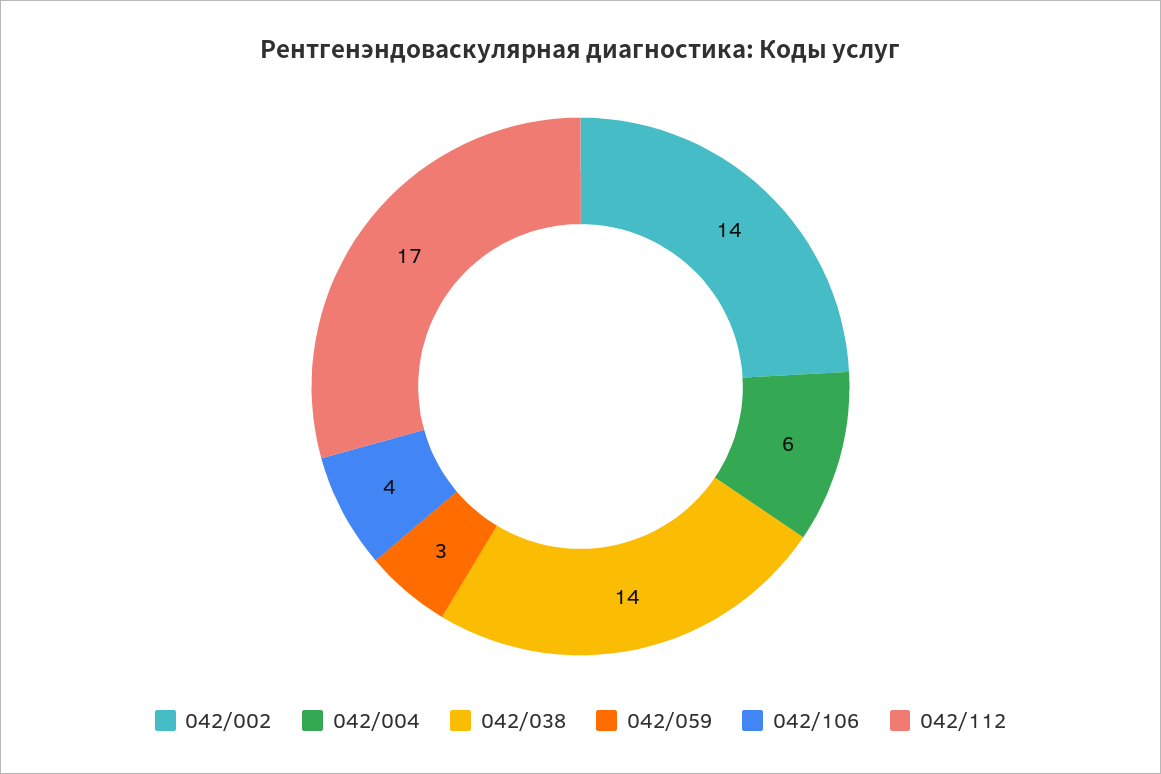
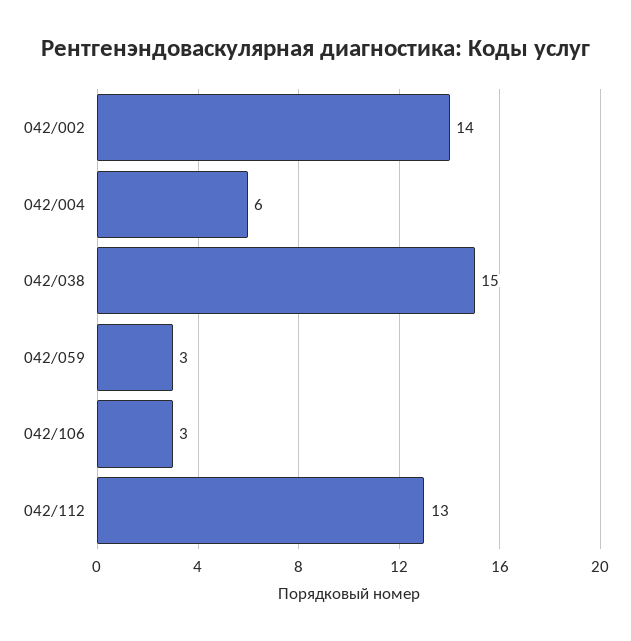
  {
    "042/002": 14,
    "042/004": 6,
-   "042/038": 14,
+   "042/038": 15,
    "042/059": 3,
-   "042/106": 4,
+   "042/106": 3,
-   "042/112": 17
+   "042/112": 13
  }

